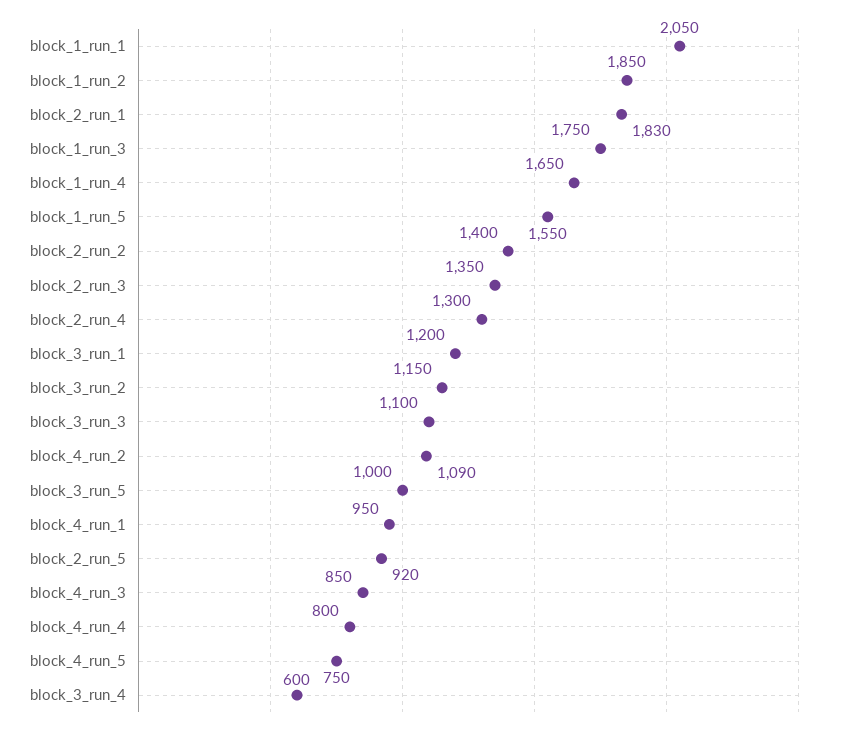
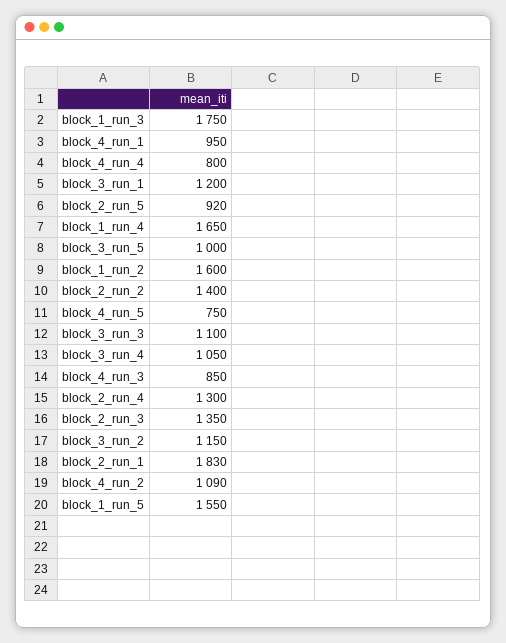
  {
-   "block_1_run_1": 2050,
-   "block_1_run_2": 1850,
+   "block_1_run_2": 1600,
    "block_2_run_1": 1830,
    "block_1_run_3": 1750,
    "block_1_run_4": 1650,
    "block_1_run_5": 1550,
    "block_2_run_2": 1400,
    "block_2_run_3": 1350,
    "block_2_run_4": 1300,
    "block_3_run_1": 1200,
    "block_3_run_2": 1150,
    "block_3_run_3": 1100,
    "block_4_run_2": 1090,
    "block_3_run_5": 1000,
    "block_4_run_1": 950,
    "block_2_run_5": 920,
    "block_4_run_3": 850,
    "block_4_run_4": 800,
    "block_4_run_5": 750,
-   "block_3_run_4": 600
+   "block_3_run_4": 1050
  }

